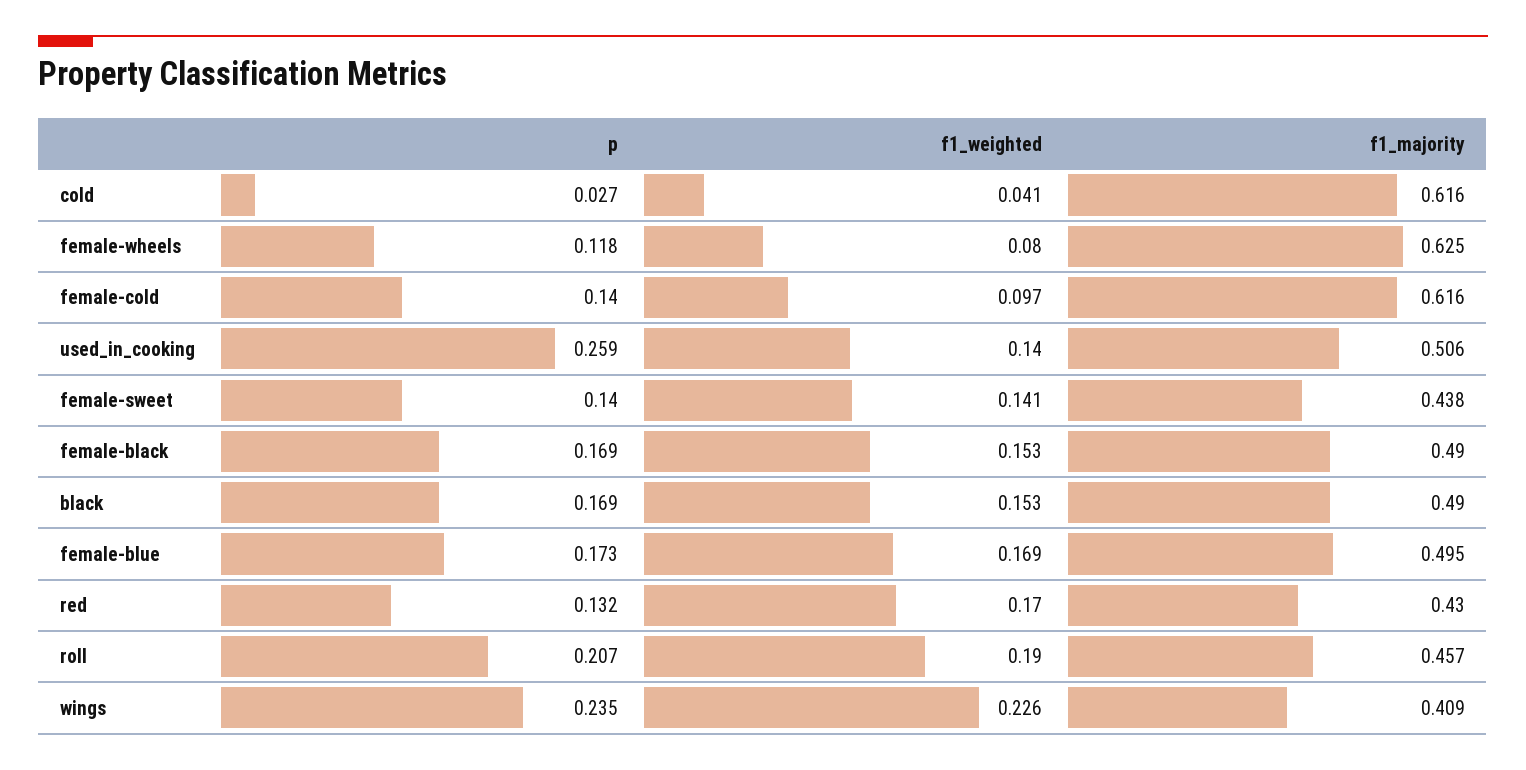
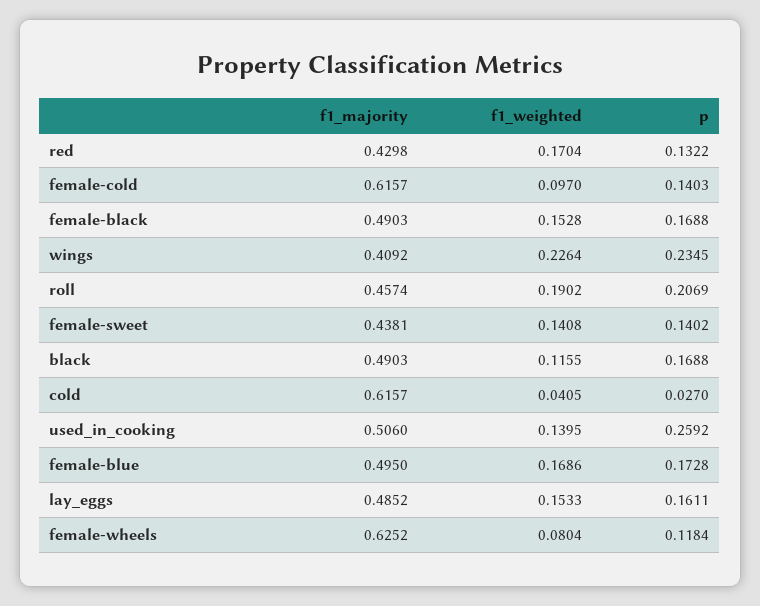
  {
    "p": {
      "cold": 0.027,
      "female-wheels": 0.1184,
      "female-cold": 0.1403,
      "used_in_cooking": 0.2592,
      "female-sweet": 0.1402,
      "female-black": 0.1688,
      "black": 0.1688,
      "female-blue": 0.1728,
      "red": 0.1322,
      "roll": 0.2069,
-     "wings": 0.2345
+     "wings": 0.2345,
+     "lay_eggs": 0.1611
    },
    "f1_weighted": {
      "cold": 0.0405,
      "female-wheels": 0.0804,
      "female-cold": 0.097,
      "used_in_cooking": 0.1395,
      "female-sweet": 0.1408,
      "female-black": 0.1528,
-     "black": 0.153,
+     "black": 0.1155,
      "female-blue": 0.1686,
      "red": 0.1704,
      "roll": 0.1902,
-     "wings": 0.2264
+     "wings": 0.2264,
+     "lay_eggs": 0.1533
    },
    "f1_majority": {
      "cold": 0.6157,
      "female-wheels": 0.6252,
      "female-cold": 0.6157,
      "used_in_cooking": 0.506,
      "female-sweet": 0.4381,
      "female-black": 0.4903,
      "black": 0.4903,
      "female-blue": 0.495,
      "red": 0.4298,
      "roll": 0.4574,
-     "wings": 0.4092
+     "wings": 0.4092,
+     "lay_eggs": 0.4852
    }
  }

